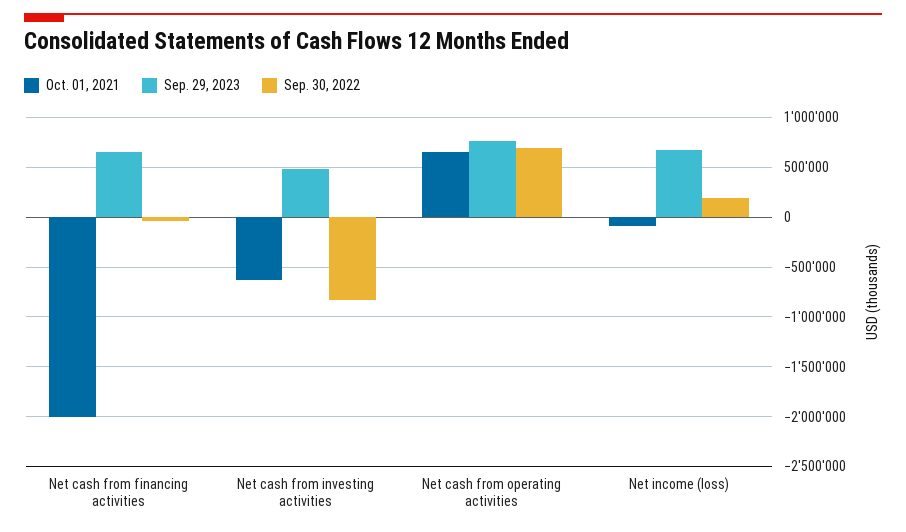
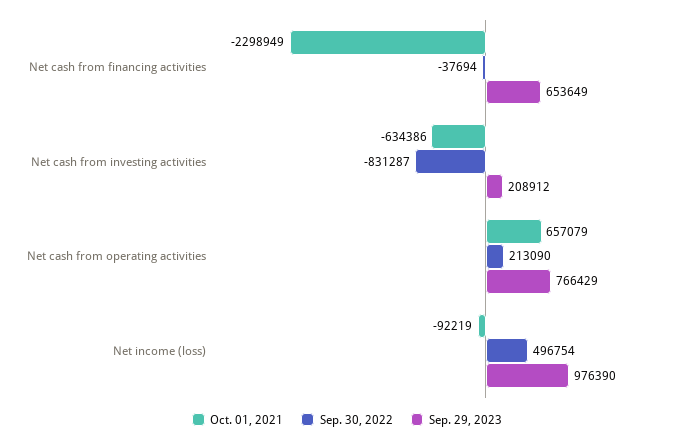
  {
    "Oct. 01, 2021": {
-     "Net cash from financing activities": -2000000,
+     "Net cash from financing activities": -2298949,
      "Net cash from investing activities": -634386,
      "Net cash from operating activities": 657079,
      "Net income (loss)": -92219
    },
    "Sep. 29, 2023": {
      "Net cash from financing activities": 653649,
-     "Net cash from investing activities": 500000,
+     "Net cash from investing activities": 208912,
      "Net cash from operating activities": 766429,
-     "Net income (loss)": 700000
+     "Net income (loss)": 976390
    },
    "Sep. 30, 2022": {
      "Net cash from financing activities": -37694,
      "Net cash from investing activities": -831287,
-     "Net cash from operating activities": 700000,
+     "Net cash from operating activities": 213090,
-     "Net income (loss)": 200000
+     "Net income (loss)": 496754
    }
  }

